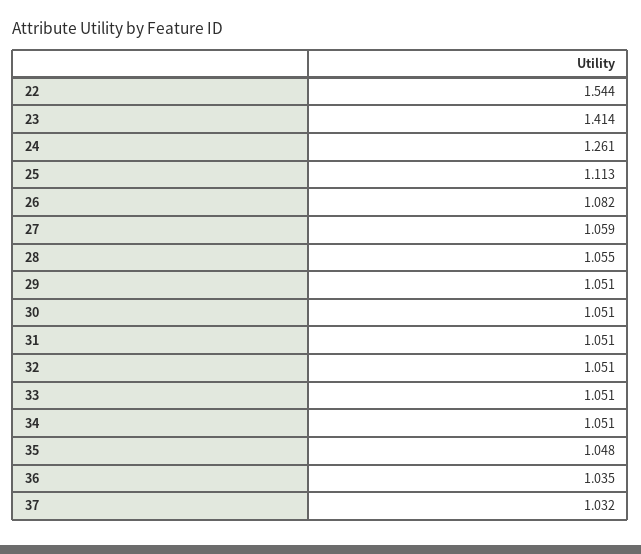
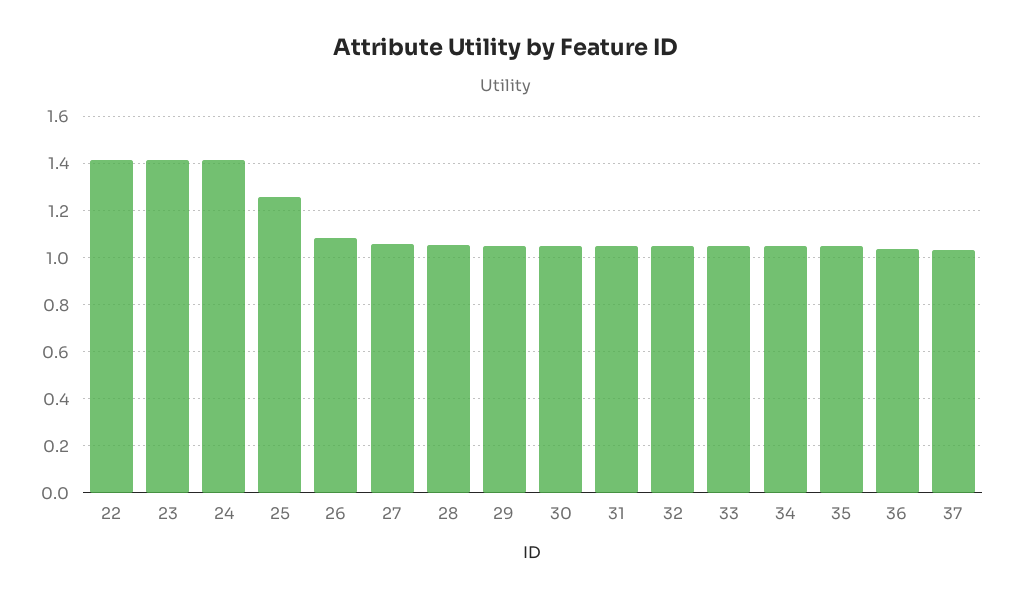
  {
-   "22": 1.544,
+   "22": 1.4,
    "23": 1.414,
-   "24": 1.261,
+   "24": 1.4,
-   "25": 1.113,
+   "25": 1.25,
    "26": 1.082,
    "27": 1.059,
    "28": 1.055,
    "29": 1.051,
    "30": 1.051,
    "31": 1.051,
    "32": 1.051,
    "33": 1.051,
    "34": 1.051,
    "35": 1.048,
    "36": 1.035,
    "37": 1.032
  }

